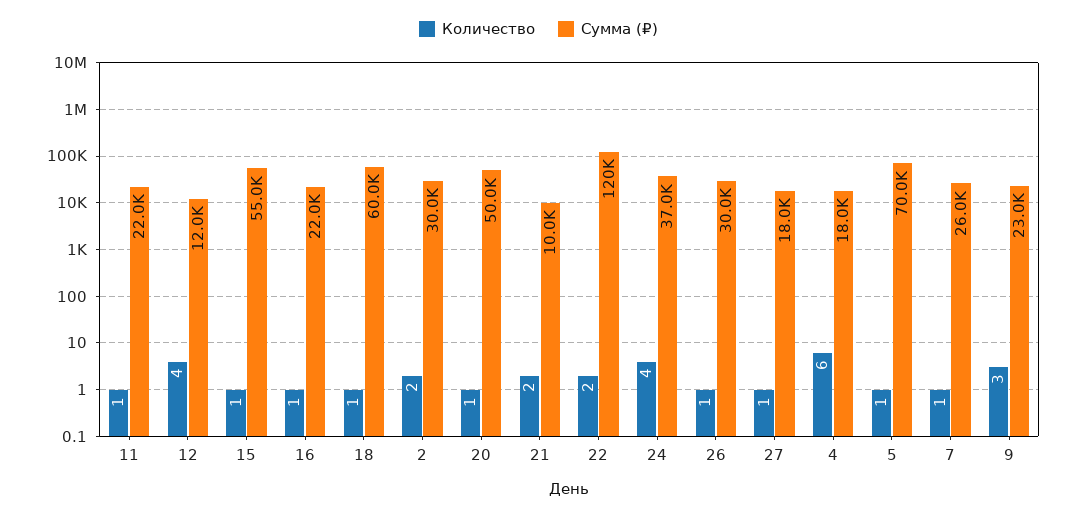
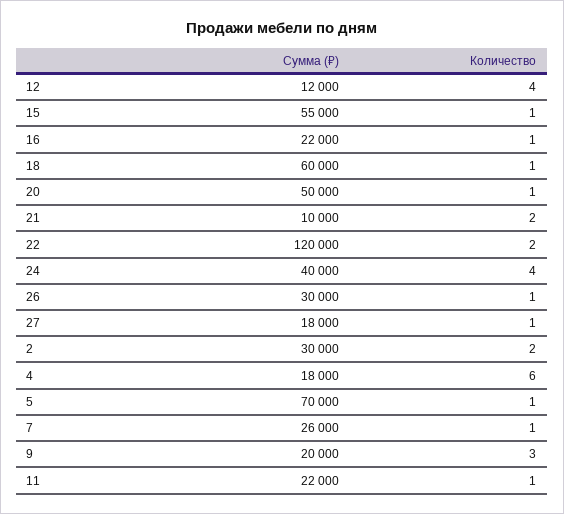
  {
    "Количество": {
      "11": 1,
      "12": 4,
      "15": 1,
      "16": 1,
      "18": 1,
      "2": 2,
      "20": 1,
      "21": 2,
      "22": 2,
      "24": 4,
      "26": 1,
      "27": 1,
      "4": 6,
      "5": 1,
      "7": 1,
      "9": 3
    },
    "Сумма (₽)": {
      "11": 22000,
      "12": 12000,
      "15": 55000,
      "16": 22000,
      "18": 60000,
      "2": 30000,
      "20": 50000,
      "21": 10000,
      "22": 120000,
-     "24": 37000,
+     "24": 40000,
      "26": 30000,
      "27": 18000,
      "4": 18000,
      "5": 70000,
      "7": 26000,
-     "9": 23000
+     "9": 20000
    }
  }

